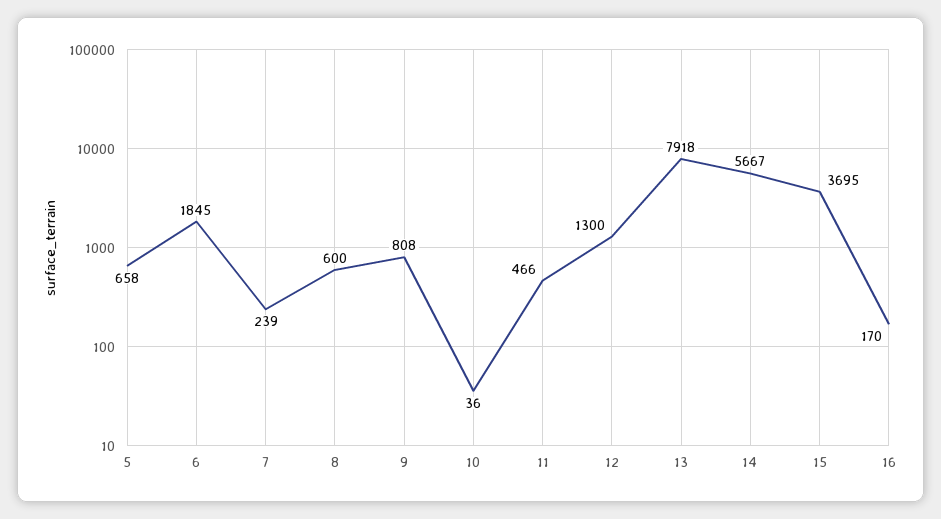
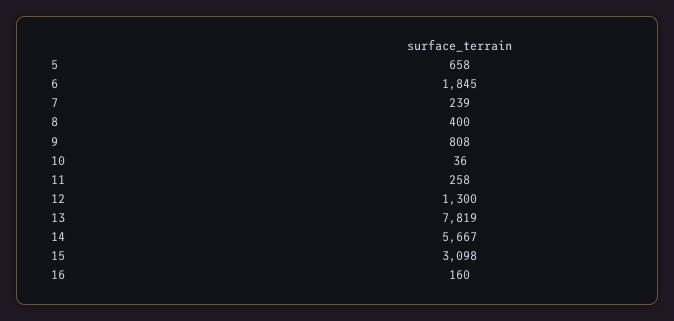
  {
    "5": 658,
    "6": 1845,
    "7": 239,
-   "8": 600,
+   "8": 400,
    "9": 808,
    "10": 36,
-   "11": 466,
+   "11": 258,
    "12": 1300,
-   "13": 7918,
+   "13": 7819,
    "14": 5667,
-   "15": 3695,
+   "15": 3098,
-   "16": 170
+   "16": 160
  }

